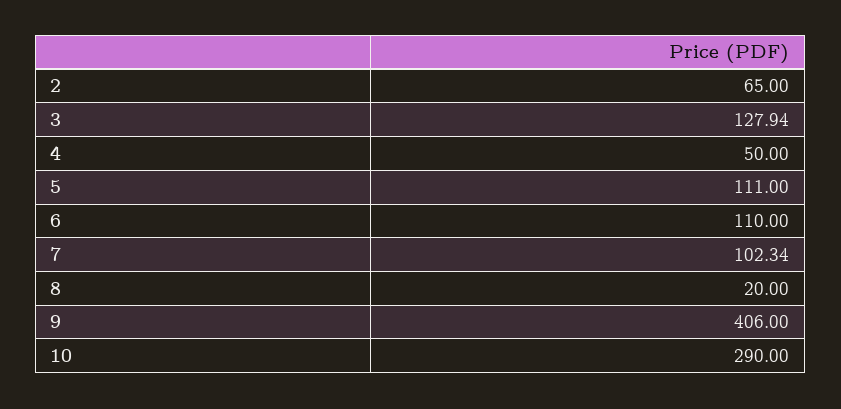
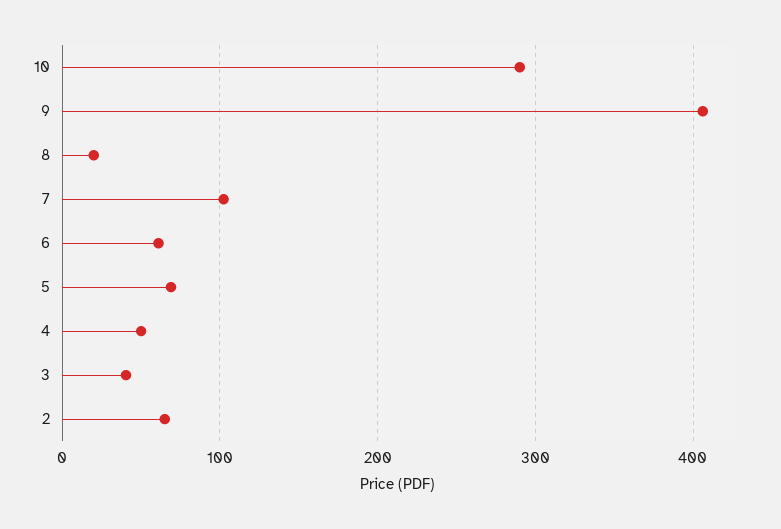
  {
    "2": 65,
-   "3": 127.94,
+   "3": 40,
    "4": 50,
-   "5": 111,
+   "5": 70,
-   "6": 110,
+   "6": 60,
    "7": 102.34,
    "8": 20,
    "9": 406,
    "10": 290
  }

